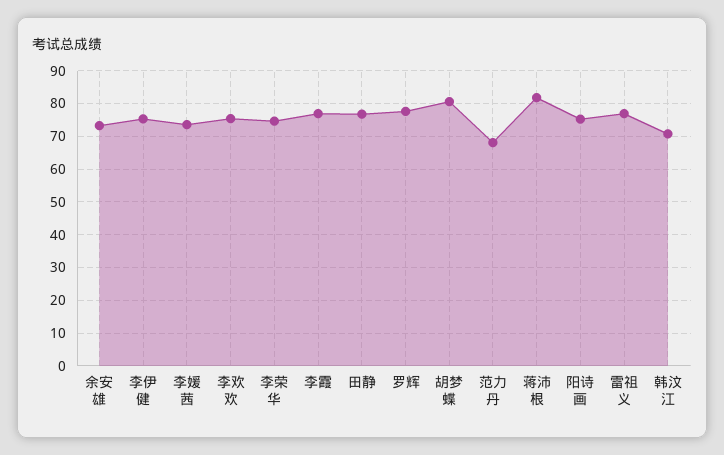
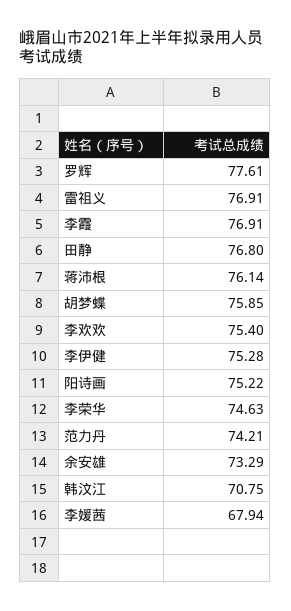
  {
    "余安雄": 73.29,
    "李伊健": 75.28,
-   "李媛茜": 74,
+   "李媛茜": 67.94,
    "李欢欢": 75.4,
    "李荣华": 74.63,
    "李霞": 76.91,
    "田静": 76.8,
    "罗辉": 77.61,
-   "胡梦蝶": 80,
+   "胡梦蝶": 75.85,
-   "范力丹": 68,
+   "范力丹": 74.21,
-   "蒋沛根": 82,
+   "蒋沛根": 76.14,
    "阳诗画": 75.22,
    "雷祖义": 76.91,
    "韩汶江": 70.75
  }

